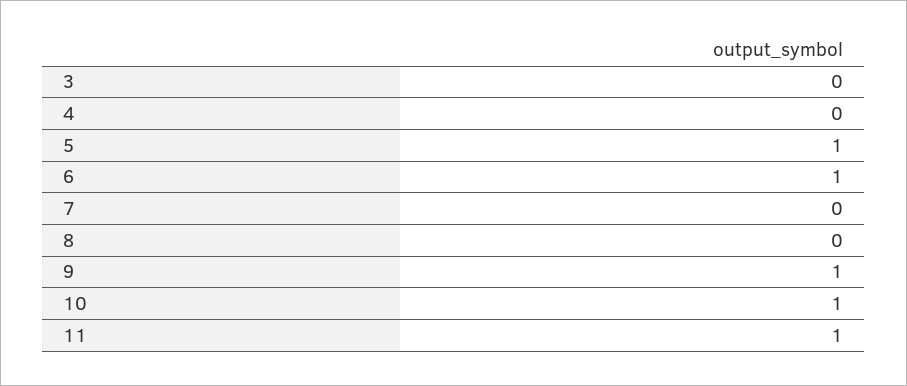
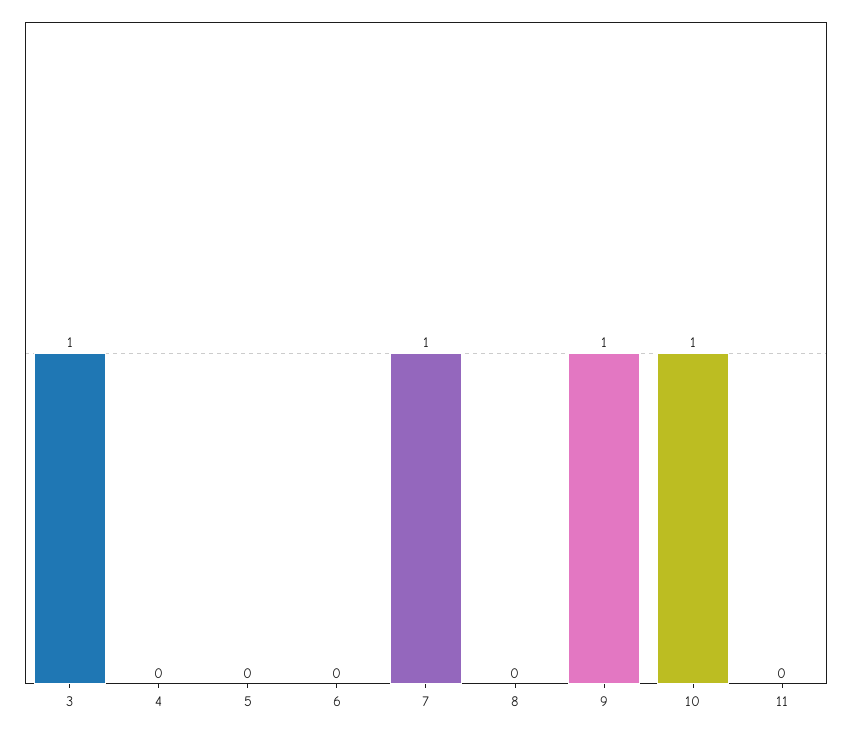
  {
-   "3": 0,
+   "3": 1,
    "4": 0,
-   "5": 1,
+   "5": 0,
-   "6": 1,
+   "6": 0,
-   "7": 0,
+   "7": 1,
    "8": 0,
    "9": 1,
    "10": 1,
-   "11": 1
+   "11": 0
  }

